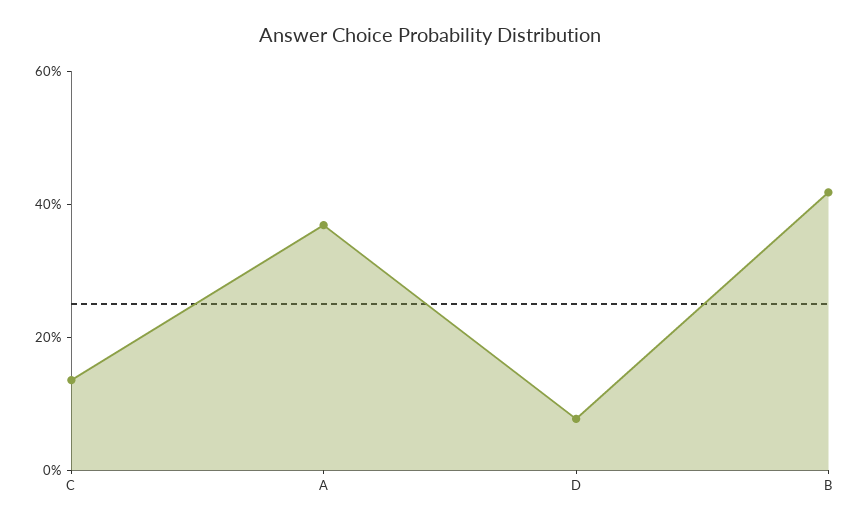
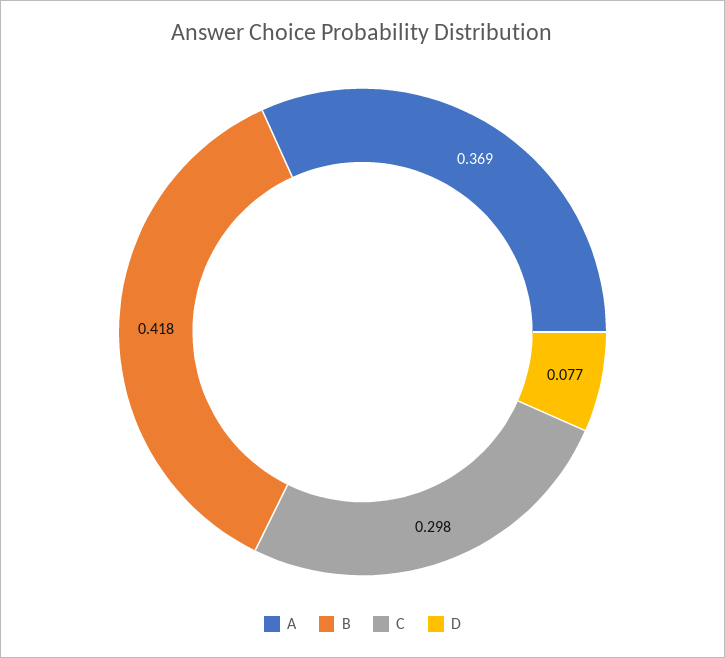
  {
-   "C": 0.15,
+   "C": 0.298,
    "A": 0.369,
    "D": 0.077,
    "B": 0.418
  }

